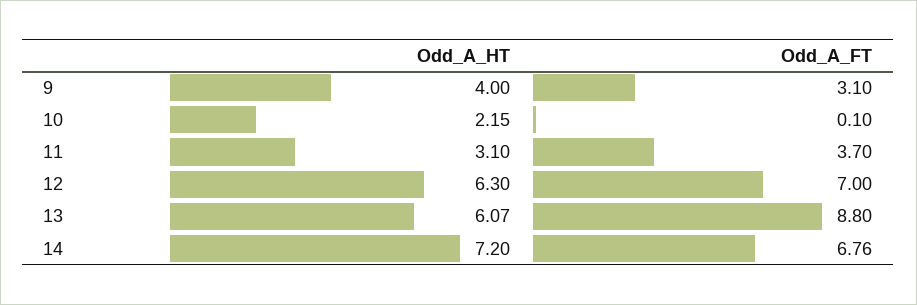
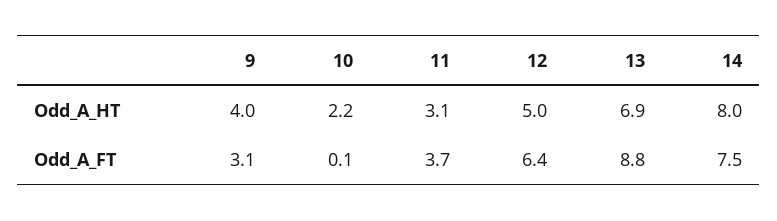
  {
    "Odd_A_HT": {
      "9": 4,
      "10": 2.15,
      "11": 3.1,
-     "12": 6.3,
+     "12": 5,
-     "13": 6.07,
+     "13": 6.9,
-     "14": 7.2
+     "14": 8
    },
    "Odd_A_FT": {
      "9": 3.1,
      "10": 0.1,
      "11": 3.7,
-     "12": 7,
+     "12": 6.4,
      "13": 8.8,
-     "14": 6.76
+     "14": 7.5
    }
  }

